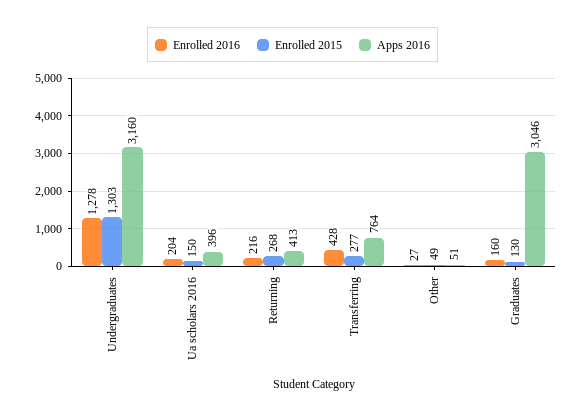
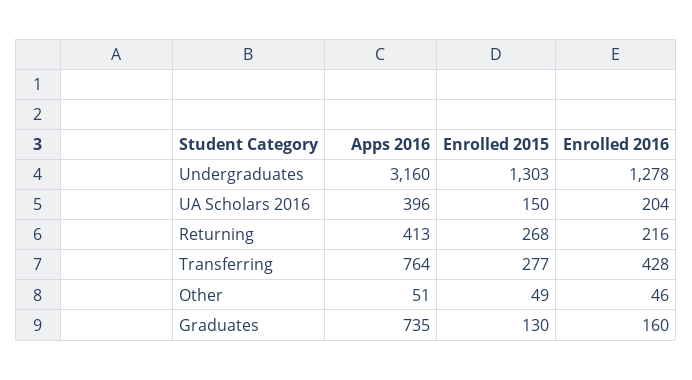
  {
    "Enrolled 2016": {
      "Undergraduates": 1278,
      "Ua scholars 2016": 204,
      "Returning": 216,
      "Transferring": 428,
-     "Other": 27,
+     "Other": 46,
      "Graduates": 160
    },
    "Enrolled 2015": {
      "Undergraduates": 1303,
      "Ua scholars 2016": 150,
      "Returning": 268,
      "Transferring": 277,
      "Other": 49,
      "Graduates": 130
    },
    "Apps 2016": {
      "Undergraduates": 3160,
      "Ua scholars 2016": 396,
      "Returning": 413,
      "Transferring": 764,
      "Other": 51,
-     "Graduates": 3046
+     "Graduates": 735
    }
  }

